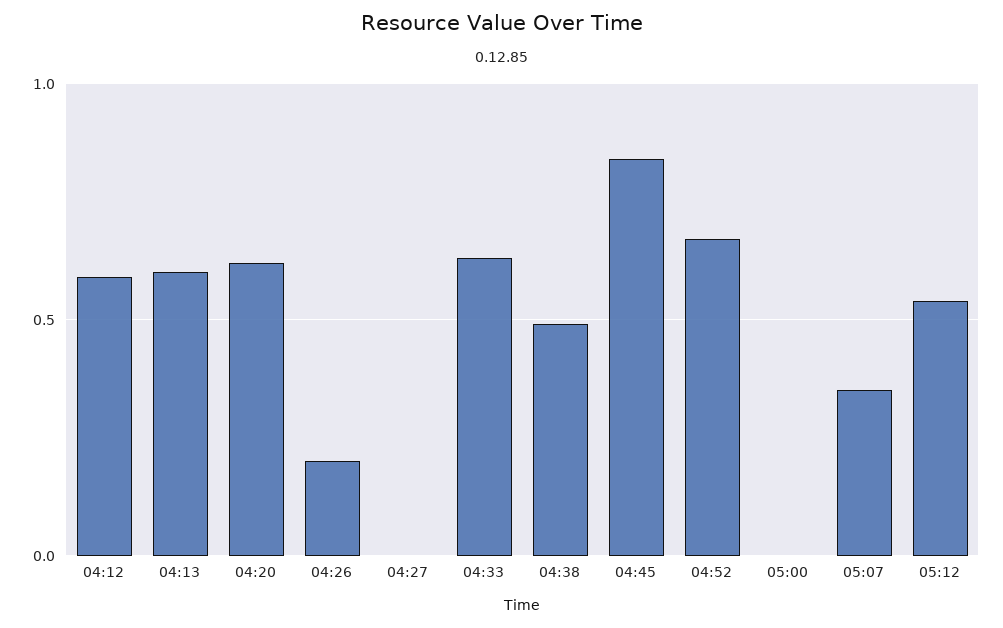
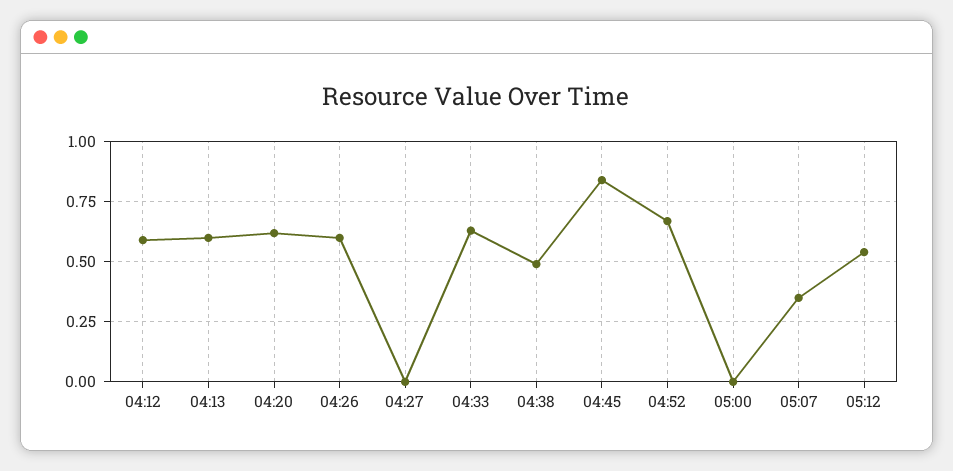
  {
    "04:12": 0.6,
    "04:13": 0.6,
    "04:20": 0.6,
-   "04:26": 0.2,
+   "04:26": 0.6,
    "04:27": 0,
    "04:33": 0.65,
    "04:38": 0.5,
    "04:45": 0.85,
    "04:52": 0.65,
    "05:00": 0,
    "05:07": 0.35,
    "05:12": 0.55
  }

